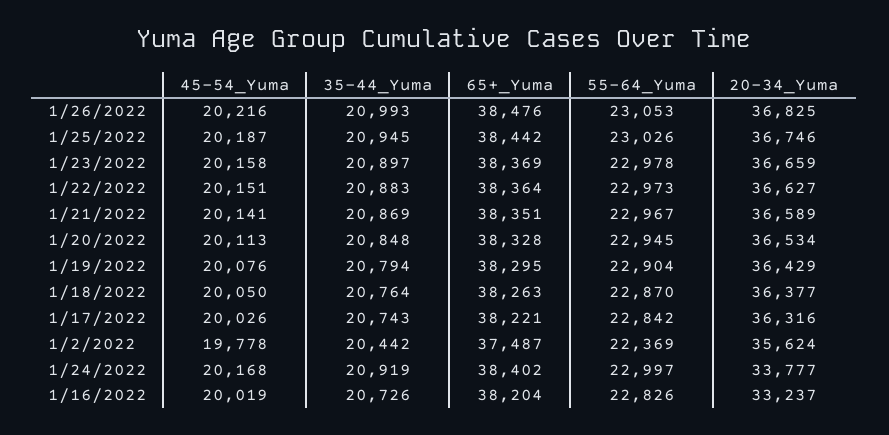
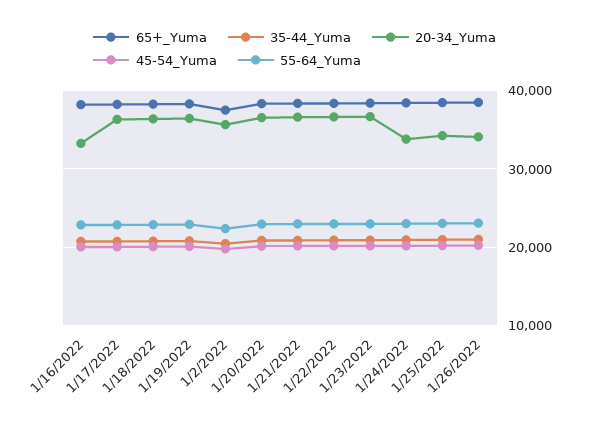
  {
    "45-54_Yuma": {
      "1/26/2022": 20216,
      "1/25/2022": 20187,
      "1/23/2022": 20158,
      "1/22/2022": 20151,
      "1/21/2022": 20141,
      "1/20/2022": 20113,
      "1/19/2022": 20076,
      "1/18/2022": 20050,
      "1/17/2022": 20026,
      "1/2/2022": 19778,
      "1/24/2022": 20168,
      "1/16/2022": 20019
    },
    "35-44_Yuma": {
      "1/26/2022": 20993,
      "1/25/2022": 20945,
      "1/23/2022": 20897,
      "1/22/2022": 20883,
      "1/21/2022": 20869,
      "1/20/2022": 20848,
      "1/19/2022": 20794,
      "1/18/2022": 20764,
      "1/17/2022": 20743,
      "1/2/2022": 20442,
      "1/24/2022": 20919,
      "1/16/2022": 20726
    },
    "65+_Yuma": {
      "1/26/2022": 38476,
      "1/25/2022": 38442,
      "1/23/2022": 38369,
      "1/22/2022": 38364,
      "1/21/2022": 38351,
      "1/20/2022": 38328,
      "1/19/2022": 38295,
      "1/18/2022": 38263,
      "1/17/2022": 38221,
      "1/2/2022": 37487,
      "1/24/2022": 38402,
      "1/16/2022": 38204
    },
    "55-64_Yuma": {
      "1/26/2022": 23053,
      "1/25/2022": 23026,
      "1/23/2022": 22978,
      "1/22/2022": 22973,
      "1/21/2022": 22967,
      "1/20/2022": 22945,
      "1/19/2022": 22904,
      "1/18/2022": 22870,
      "1/17/2022": 22842,
      "1/2/2022": 22369,
      "1/24/2022": 22997,
      "1/16/2022": 22826
    },
    "20-34_Yuma": {
-     "1/26/2022": 36825,
+     "1/26/2022": 34000,
-     "1/25/2022": 36746,
+     "1/25/2022": 34000,
      "1/23/2022": 36659,
      "1/22/2022": 36627,
      "1/21/2022": 36589,
      "1/20/2022": 36534,
      "1/19/2022": 36429,
      "1/18/2022": 36377,
      "1/17/2022": 36316,
      "1/2/2022": 35624,
      "1/24/2022": 33777,
      "1/16/2022": 33237
    }
  }

